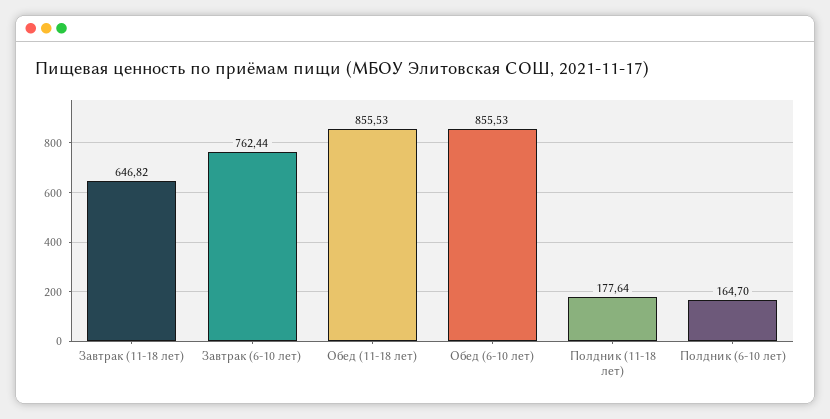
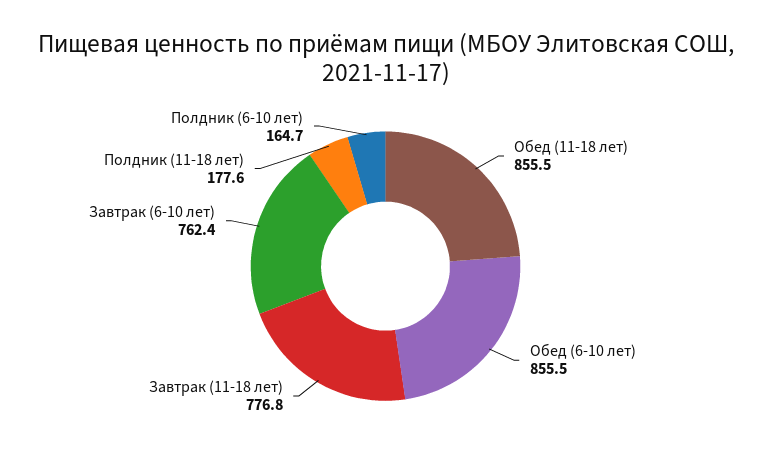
  {
-   "Завтрак (11-18 лет)": 646.82,
+   "Завтрак (11-18 лет)": 776.8,
    "Завтрак (6-10 лет)": 762.44,
    "Обед (11-18 лет)": 855.53,
    "Обед (6-10 лет)": 855.53,
    "Полдник (11-18 лет)": 177.64,
    "Полдник (6-10 лет)": 164.7
  }

